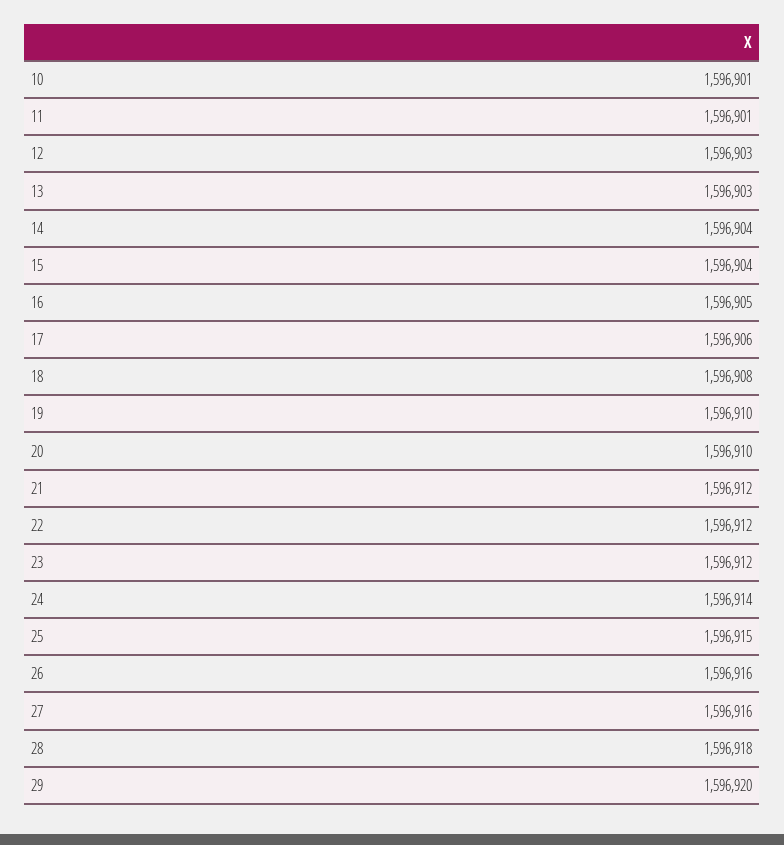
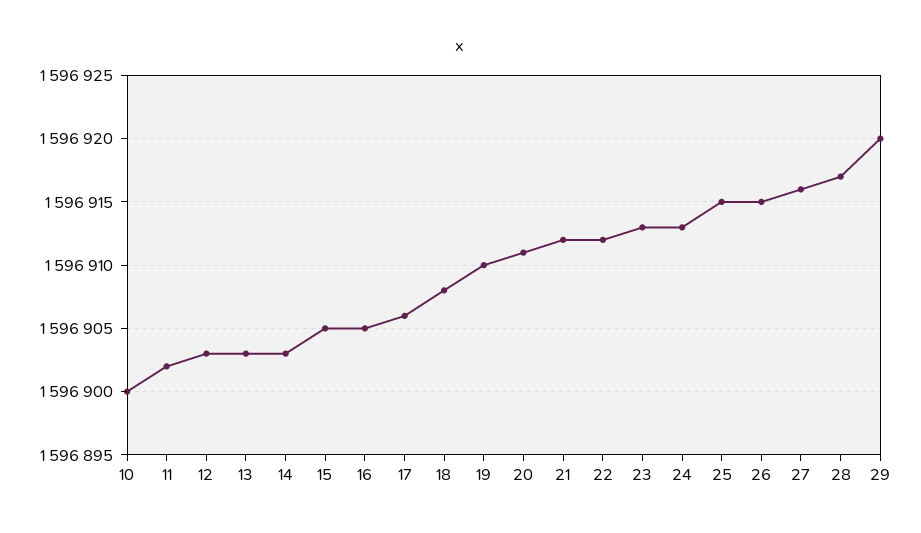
  {
-   "10": 1596901,
+   "10": 1596900,
-   "11": 1596901,
+   "11": 1596902,
    "12": 1596903,
    "13": 1596903,
-   "14": 1596904,
+   "14": 1596903,
-   "15": 1596904,
+   "15": 1596905,
    "16": 1596905,
    "17": 1596906,
    "18": 1596908,
    "19": 1596910,
-   "20": 1596910,
+   "20": 1596911,
    "21": 1596912,
    "22": 1596912,
-   "23": 1596912,
+   "23": 1596913,
-   "24": 1596914,
+   "24": 1596913,
    "25": 1596915,
-   "26": 1596916,
+   "26": 1596915,
    "27": 1596916,
-   "28": 1596918,
+   "28": 1596917,
    "29": 1596920
  }

